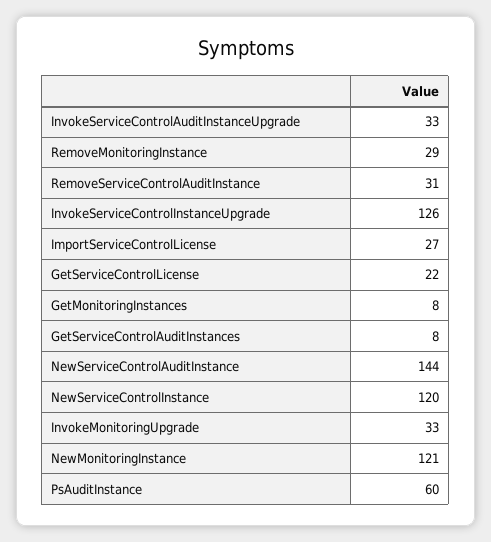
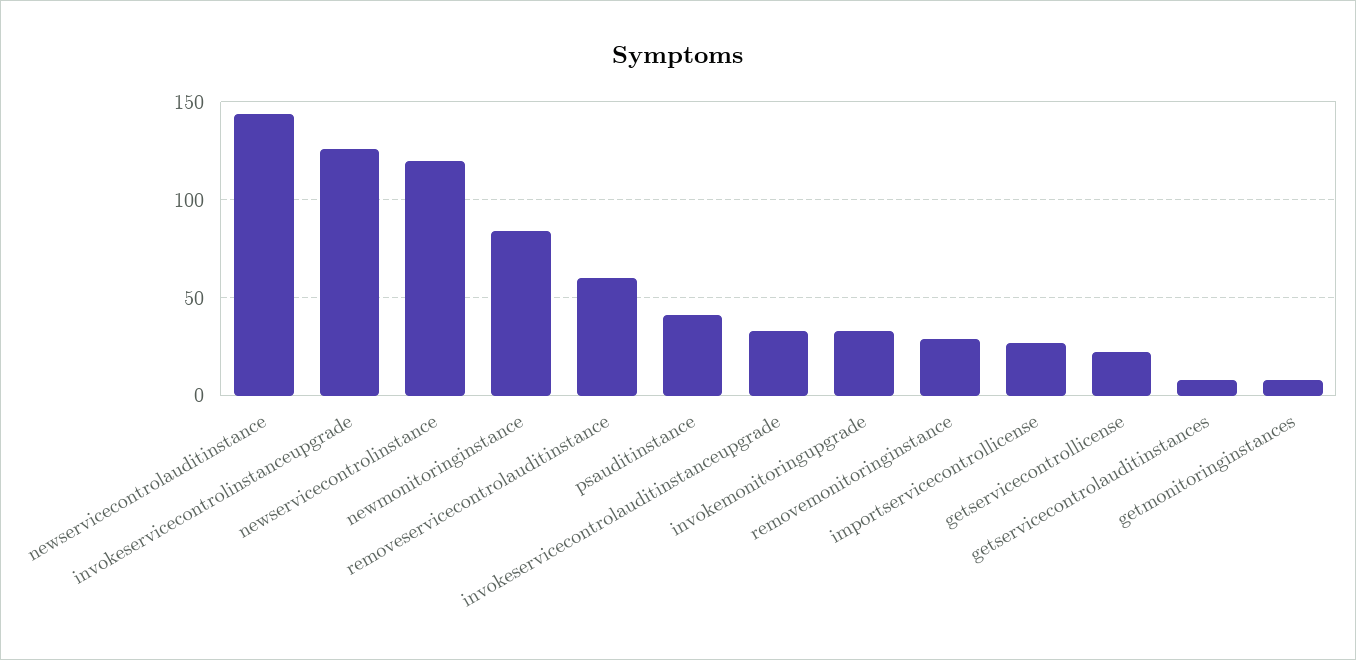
  {
    "InvokeServiceControlAuditInstanceUpgrade": 33,
    "RemoveMonitoringInstance": 29,
-   "RemoveServiceControlAuditInstance": 31,
+   "RemoveServiceControlAuditInstance": 60,
    "InvokeServiceControlInstanceUpgrade": 126,
    "ImportServiceControlLicense": 27,
    "GetServiceControlLicense": 22,
    "GetMonitoringInstances": 8,
    "GetServiceControlAuditInstances": 8,
    "NewServiceControlAuditInstance": 144,
    "NewServiceControlInstance": 120,
    "InvokeMonitoringUpgrade": 33,
-   "NewMonitoringInstance": 121,
+   "NewMonitoringInstance": 85,
-   "PsAuditInstance": 60
+   "PsAuditInstance": 40
  }

